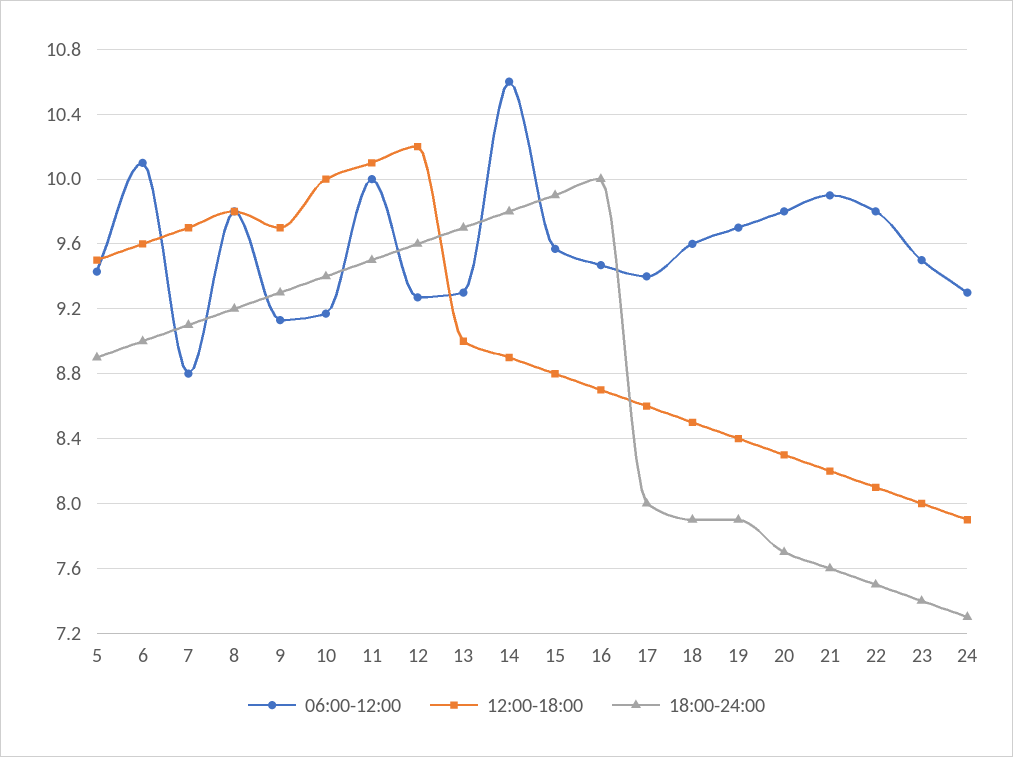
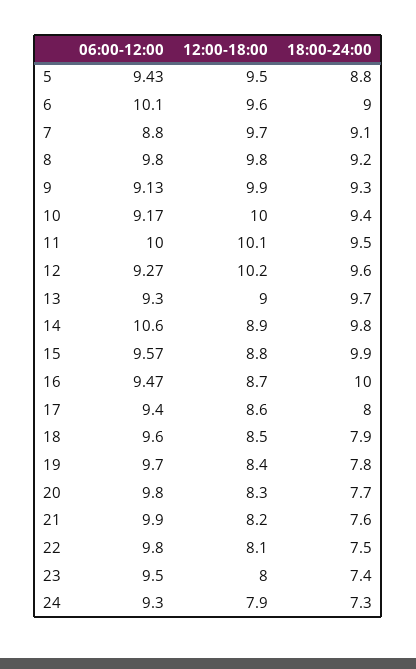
  {
    "06:00-12:00": {
      "5": 9.43,
      "6": 10.1,
      "7": 8.8,
      "8": 9.8,
      "9": 9.13,
      "10": 9.17,
      "11": 10,
      "12": 9.27,
      "13": 9.3,
      "14": 10.6,
      "15": 9.57,
      "16": 9.47,
      "17": 9.4,
      "18": 9.6,
      "19": 9.7,
      "20": 9.8,
      "21": 9.9,
      "22": 9.8,
      "23": 9.5,
      "24": 9.3
    },
    "12:00-18:00": {
      "5": 9.5,
      "6": 9.6,
      "7": 9.7,
      "8": 9.8,
-     "9": 9.7,
+     "9": 9.9,
      "10": 10,
      "11": 10.1,
      "12": 10.2,
      "13": 9,
      "14": 8.9,
      "15": 8.8,
      "16": 8.7,
      "17": 8.6,
      "18": 8.5,
      "19": 8.4,
      "20": 8.3,
      "21": 8.2,
      "22": 8.1,
      "23": 8,
      "24": 7.9
    },
    "18:00-24:00": {
-     "5": 8.9,
+     "5": 8.8,
      "6": 9,
      "7": 9.1,
      "8": 9.2,
      "9": 9.3,
      "10": 9.4,
      "11": 9.5,
      "12": 9.6,
      "13": 9.7,
      "14": 9.8,
      "15": 9.9,
      "16": 10,
      "17": 8,
      "18": 7.9,
-     "19": 7.9,
+     "19": 7.8,
      "20": 7.7,
      "21": 7.6,
      "22": 7.5,
      "23": 7.4,
      "24": 7.3
    }
  }

